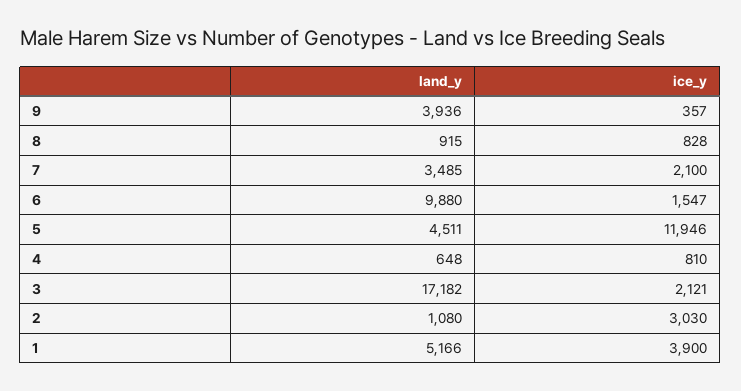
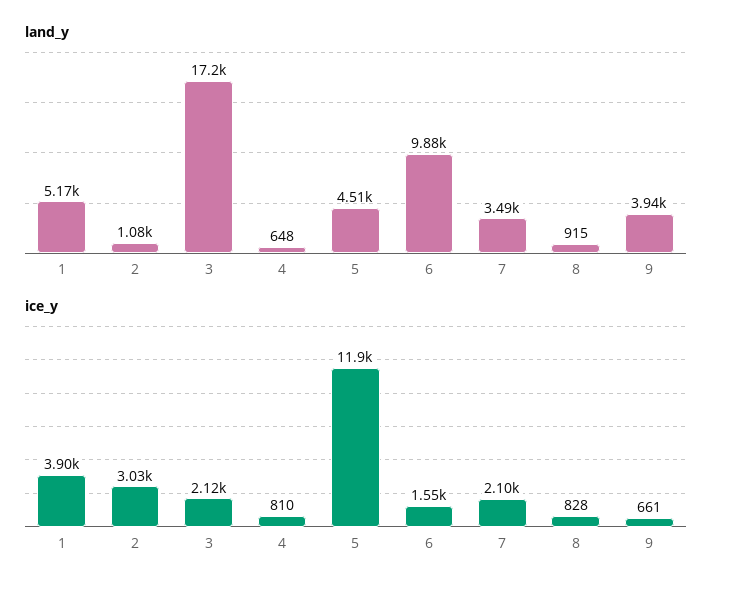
  {
    "land_y": {
      "9": 3936,
      "8": 915,
      "7": 3485,
      "6": 9880,
      "5": 4511,
      "4": 648,
      "3": 17182,
      "2": 1080,
      "1": 5166
    },
    "ice_y": {
-     "9": 357,
+     "9": 661,
      "8": 828,
      "7": 2100,
      "6": 1547,
      "5": 11946,
      "4": 810,
      "3": 2121,
      "2": 3030,
      "1": 3900
    }
  }

